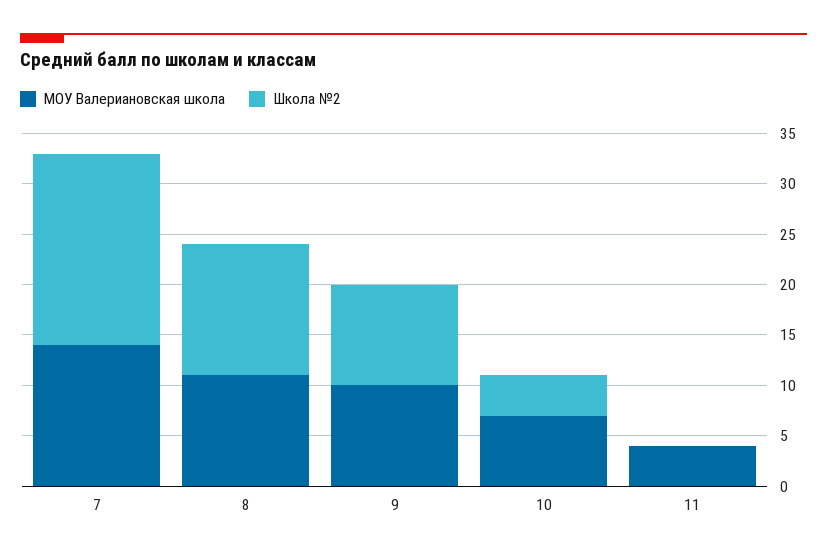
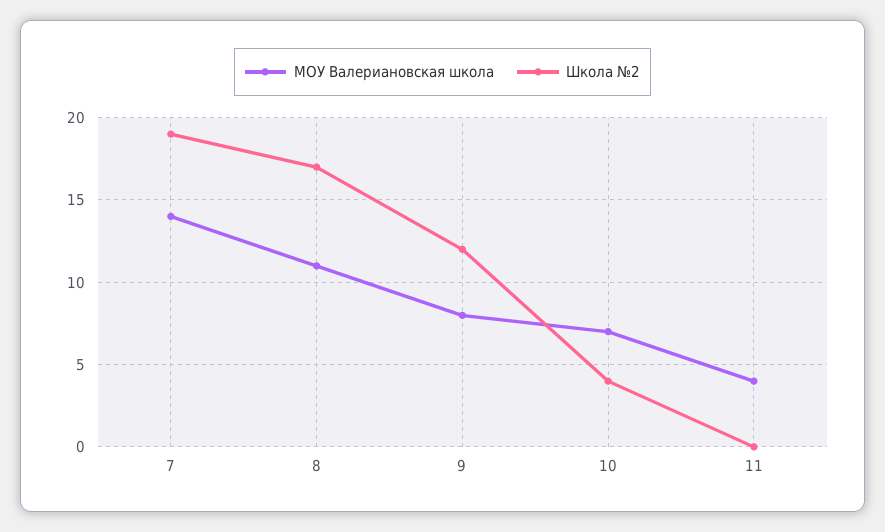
  {
    "МОУ Валериановская школа": {
      "7": 14,
      "8": 11,
-     "9": 10,
+     "9": 8,
      "10": 7,
      "11": 4
    },
    "Школа №2": {
      "7": 19,
-     "8": 13,
+     "8": 17,
-     "9": 10,
+     "9": 12,
      "10": 4,
      "11": 0
    }
  }

